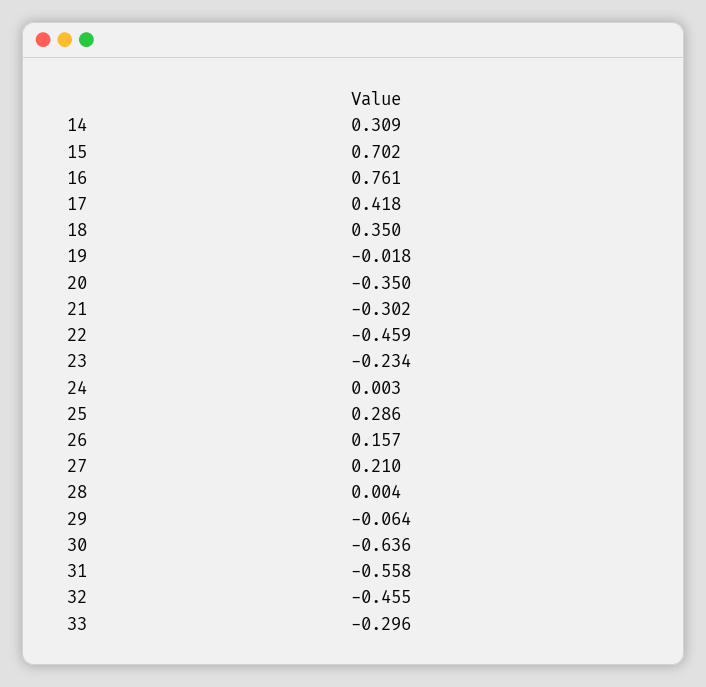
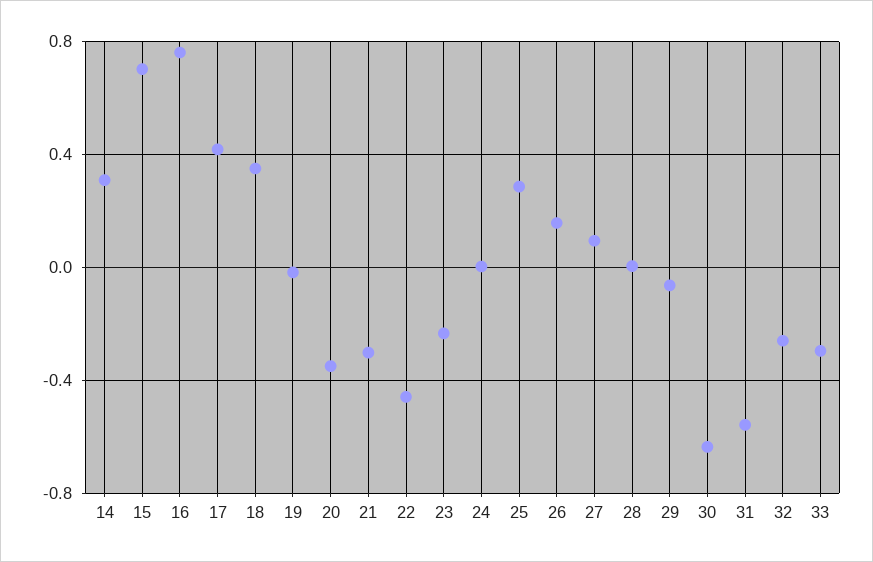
  {
    "14": 0.309,
    "15": 0.702,
    "16": 0.761,
    "17": 0.418,
    "18": 0.35,
    "19": -0.018,
    "20": -0.35,
    "21": -0.302,
    "22": -0.459,
    "23": -0.234,
    "24": 0.003,
    "25": 0.286,
    "26": 0.157,
-   "27": 0.21,
+   "27": 0.1,
    "28": 0.004,
    "29": -0.064,
    "30": -0.636,
    "31": -0.558,
-   "32": -0.455,
+   "32": -0.25,
    "33": -0.296
  }

